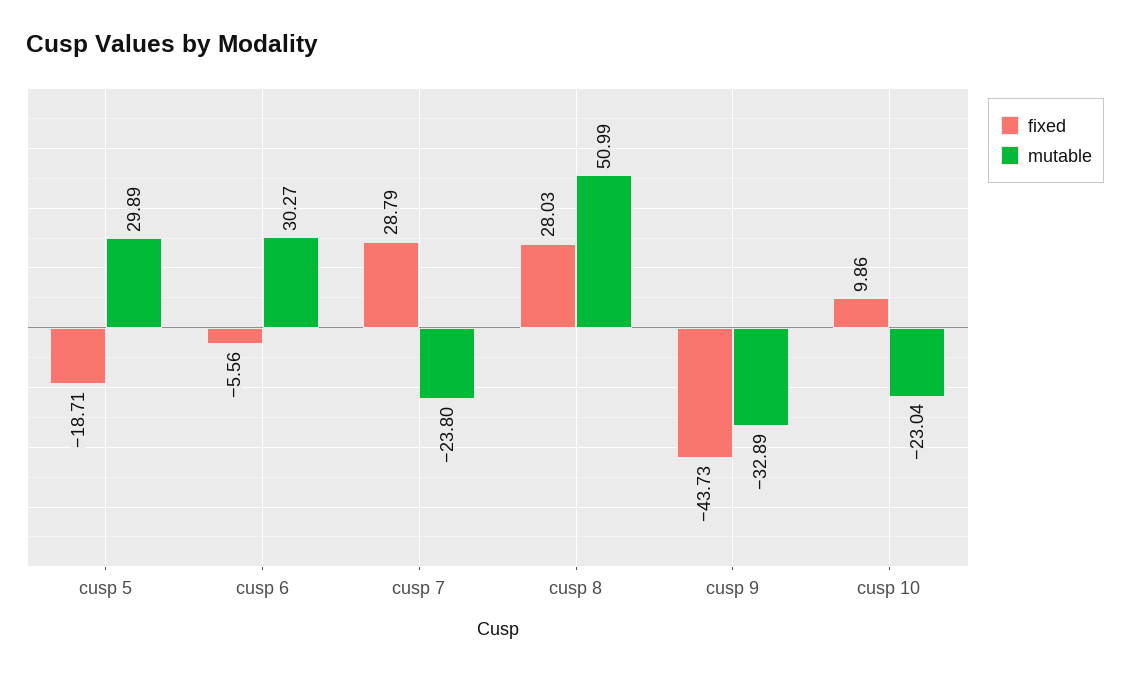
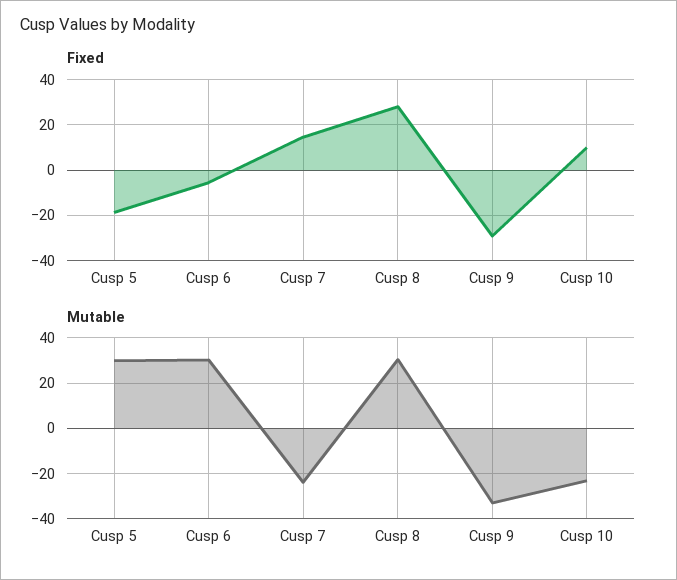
  {
    "fixed": {
      "cusp 5": -18.71,
      "cusp 6": -5.56,
-     "cusp 7": 28.79,
+     "cusp 7": 15,
      "cusp 8": 28.03,
-     "cusp 9": -43.73,
+     "cusp 9": -30,
      "cusp 10": 9.86
    },
    "mutable": {
      "cusp 5": 29.89,
      "cusp 6": 30.27,
      "cusp 7": -23.8,
-     "cusp 8": 50.99,
+     "cusp 8": 30,
      "cusp 9": -32.89,
      "cusp 10": -23.04
    }
  }

